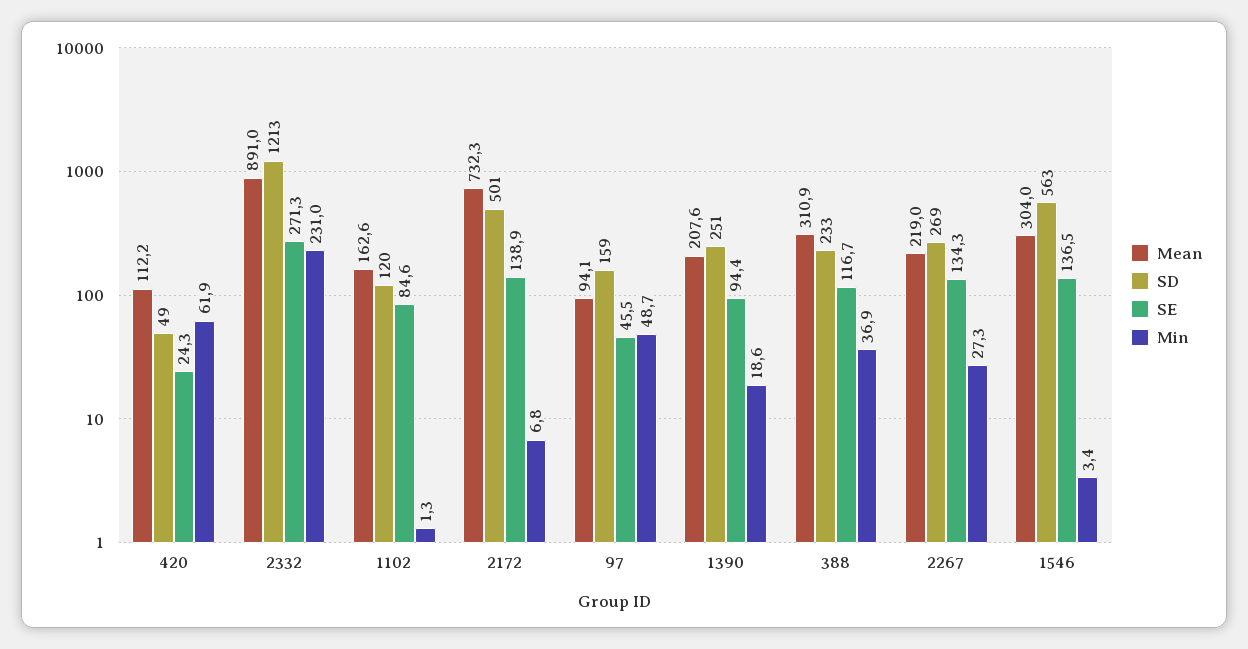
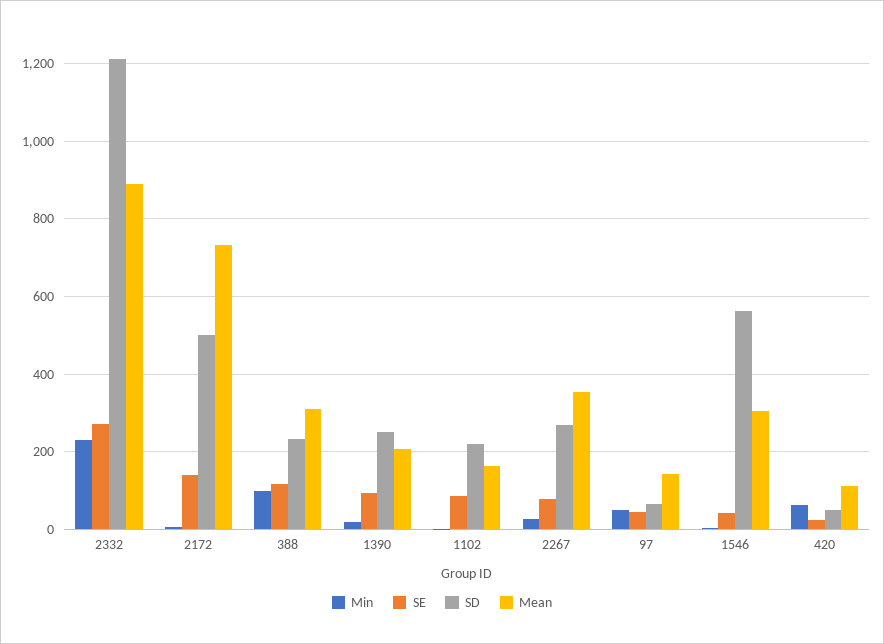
  {
    "Mean": {
      "420": 112.2,
      "2332": 891,
      "1102": 162.6,
      "2172": 732.3,
-     "97": 94.1,
+     "97": 140,
      "1390": 207.6,
      "388": 310.9,
-     "2267": 219,
+     "2267": 360,
      "1546": 304
    },
    "SD": {
      "420": 49,
      "2332": 1213,
-     "1102": 120,
+     "1102": 220,
      "2172": 501,
-     "97": 159,
+     "97": 60,
      "1390": 251,
      "388": 233,
      "2267": 269,
      "1546": 563
    },
    "SE": {
      "420": 24.3,
      "2332": 271.3,
      "1102": 84.6,
      "2172": 138.9,
      "97": 45.5,
      "1390": 94.4,
      "388": 116.7,
-     "2267": 134.3,
+     "2267": 80,
-     "1546": 136.5
+     "1546": 40
    },
    "Min": {
      "420": 61.9,
      "2332": 231,
      "1102": 1.3,
      "2172": 6.8,
      "97": 48.7,
      "1390": 18.6,
-     "388": 36.9,
+     "388": 100,
      "2267": 27.3,
      "1546": 3.4
    }
  }

